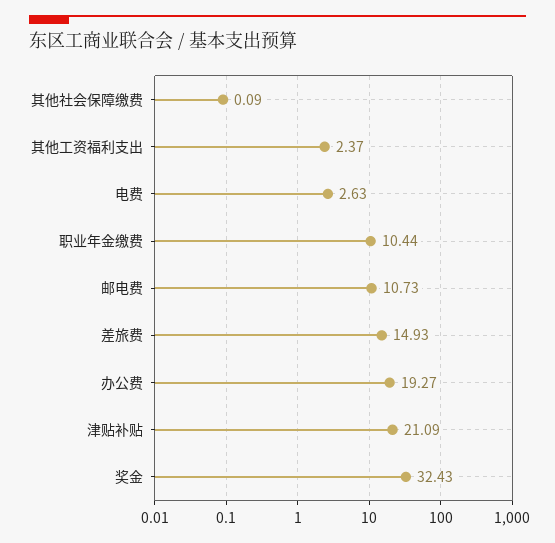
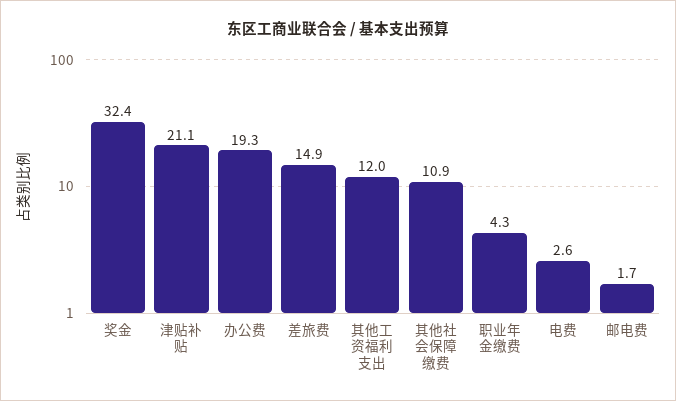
  {
-   "其他社会保障缴费": 0.09,
+   "其他社会保障缴费": 10.9,
-   "其他工资福利支出": 2.37,
+   "其他工资福利支出": 12,
    "电费": 2.63,
-   "职业年金缴费": 10.44,
+   "职业年金缴费": 4.3,
-   "邮电费": 10.73,
+   "邮电费": 1.7,
    "差旅费": 14.93,
    "办公费": 19.27,
    "津贴补贴": 21.09,
    "奖金": 32.43
  }

